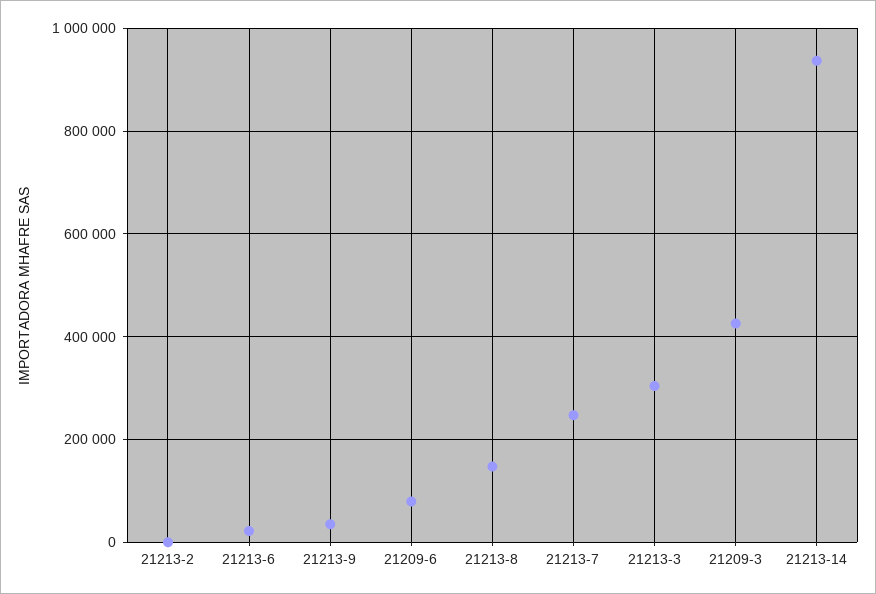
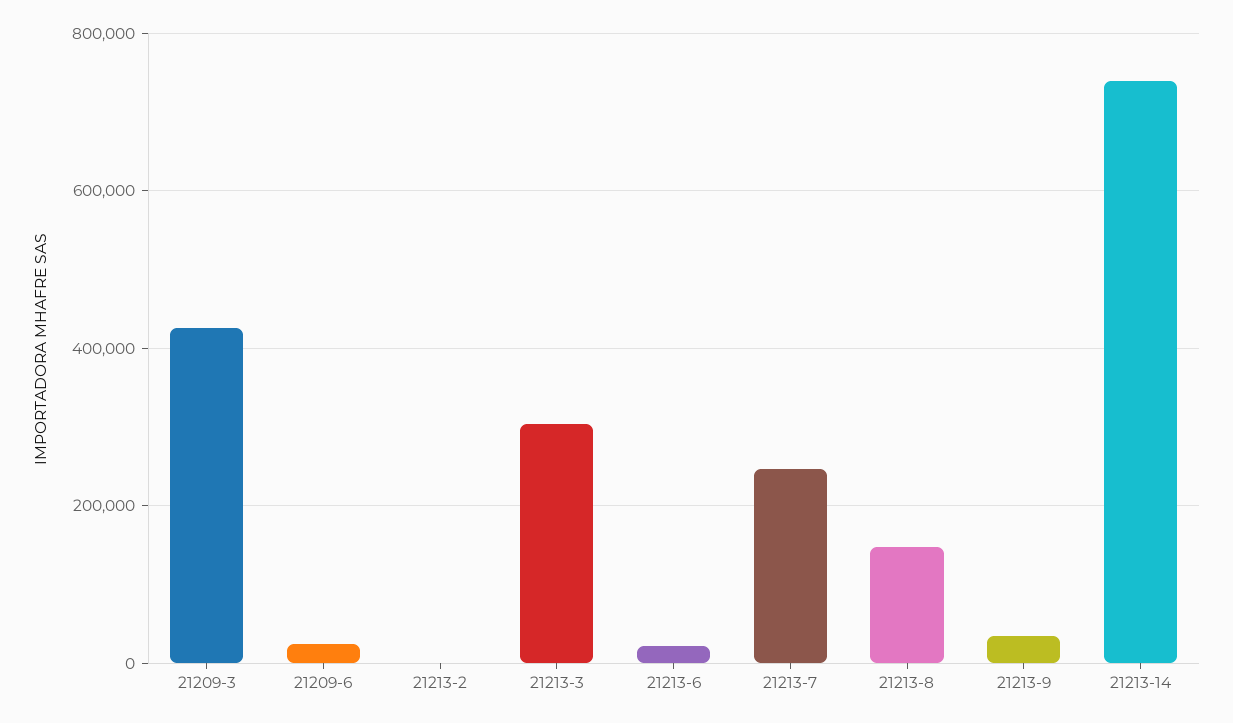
  {
    "21213-2": 0,
    "21213-6": 20000,
    "21213-9": 40000,
-   "21209-6": 80000,
+   "21209-6": 20000,
    "21213-8": 140000,
    "21213-7": 240000,
    "21213-3": 300000,
    "21209-3": 420000,
-   "21213-14": 940000
+   "21213-14": 740000
  }

